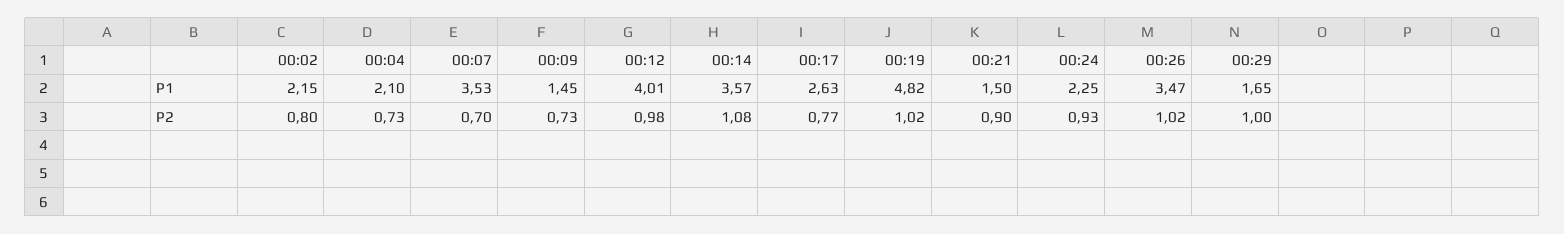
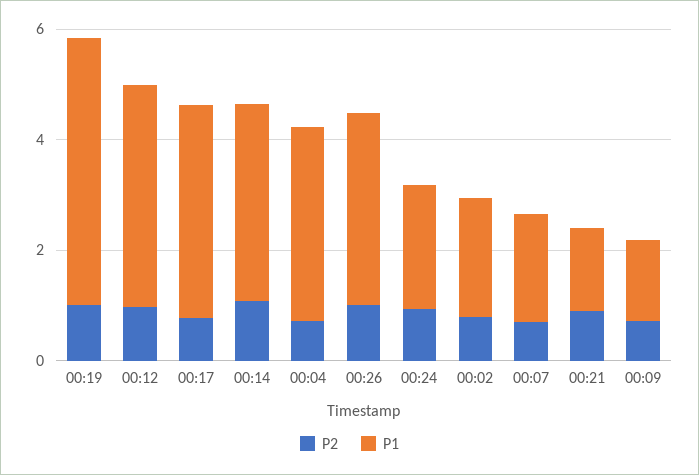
  {
    "P1": {
      "00:02": 2.15,
-     "00:04": 2.1,
+     "00:04": 3.5,
-     "00:07": 3.53,
+     "00:07": 2,
      "00:09": 1.45,
      "00:12": 4.01,
      "00:14": 3.57,
-     "00:17": 2.63,
+     "00:17": 4,
      "00:19": 4.82,
      "00:21": 1.5,
      "00:24": 2.25,
-     "00:26": 3.47,
+     "00:26": 3.47
-     "00:29": 1.65
    },
    "P2": {
      "00:02": 0.8,
      "00:04": 0.73,
      "00:07": 0.7,
      "00:09": 0.73,
      "00:12": 0.98,
      "00:14": 1.08,
      "00:17": 0.77,
      "00:19": 1.02,
      "00:21": 0.9,
      "00:24": 0.93,
-     "00:26": 1.02,
+     "00:26": 1.02
-     "00:29": 1
    }
  }

